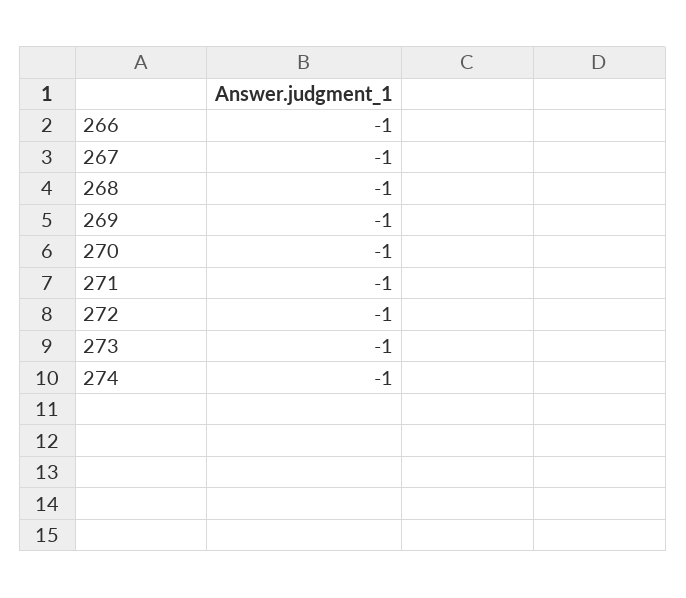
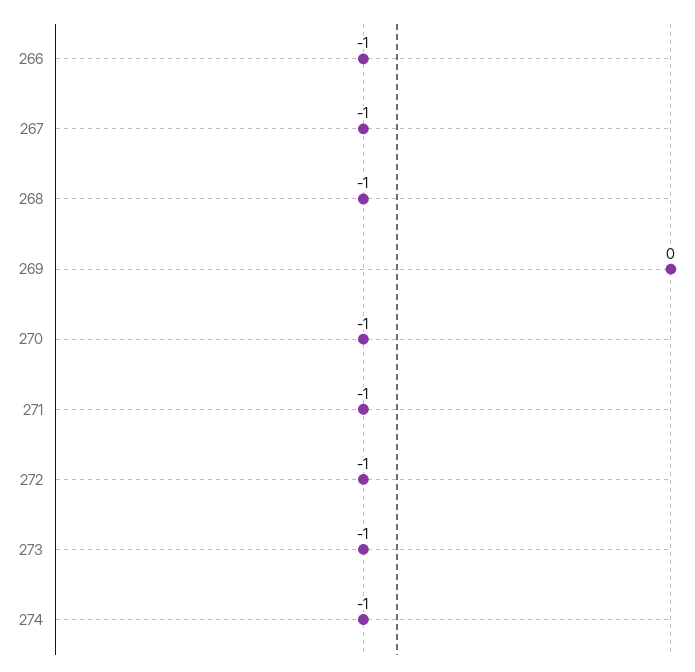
  {
    "266": -1,
    "267": -1,
    "268": -1,
-   "269": -1,
+   "269": 0,
    "270": -1,
    "271": -1,
    "272": -1,
    "273": -1,
    "274": -1
  }

